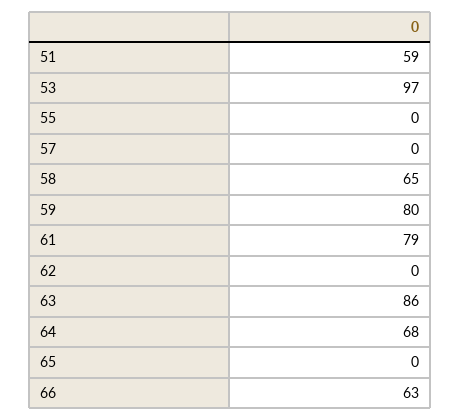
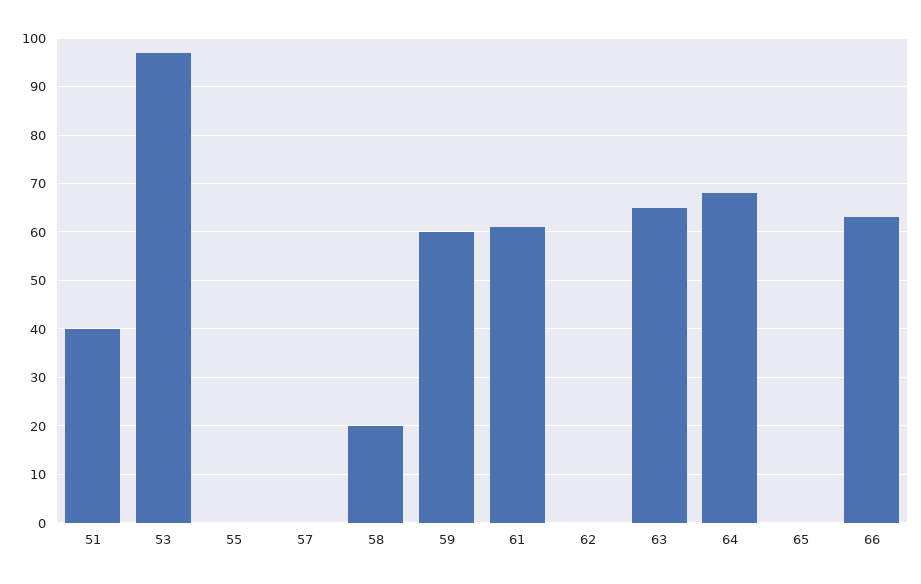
  {
-   "51": 59,
+   "51": 40,
    "53": 97,
    "55": 0,
    "57": 0,
-   "58": 65,
+   "58": 20,
-   "59": 80,
+   "59": 60,
-   "61": 79,
+   "61": 60,
    "62": 0,
-   "63": 86,
+   "63": 65,
    "64": 68,
    "65": 0,
    "66": 63
  }

